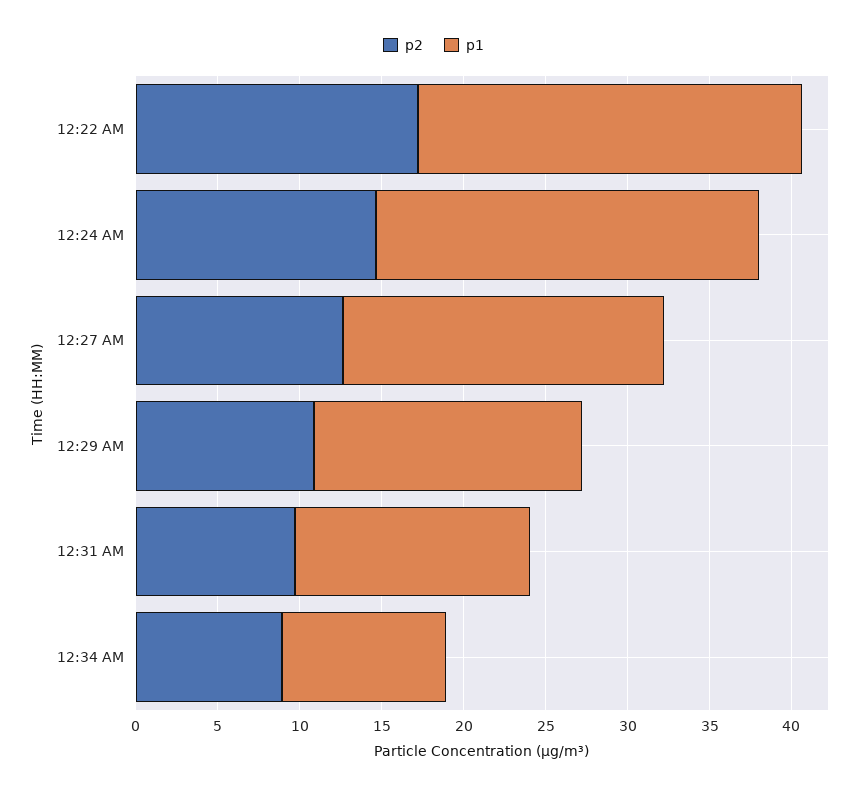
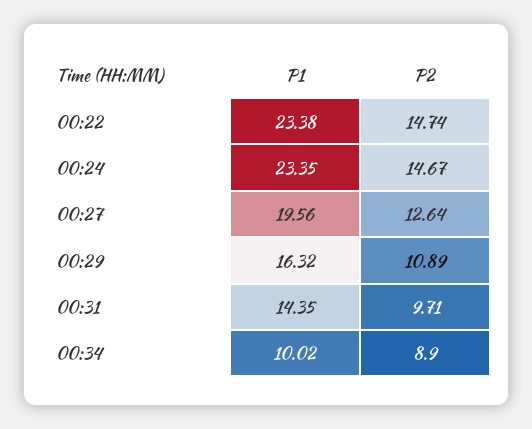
  {
    "p2": {
-     "12:22 AM": 17,
+     "12:22 AM": 14.74,
      "12:24 AM": 14.67,
      "12:27 AM": 12.64,
      "12:29 AM": 10.89,
      "12:31 AM": 9.71,
      "12:34 AM": 8.9
    },
    "p1": {
      "12:22 AM": 23.38,
      "12:24 AM": 23.35,
      "12:27 AM": 19.56,
      "12:29 AM": 16.32,
      "12:31 AM": 14.35,
      "12:34 AM": 10.02
    }
  }

